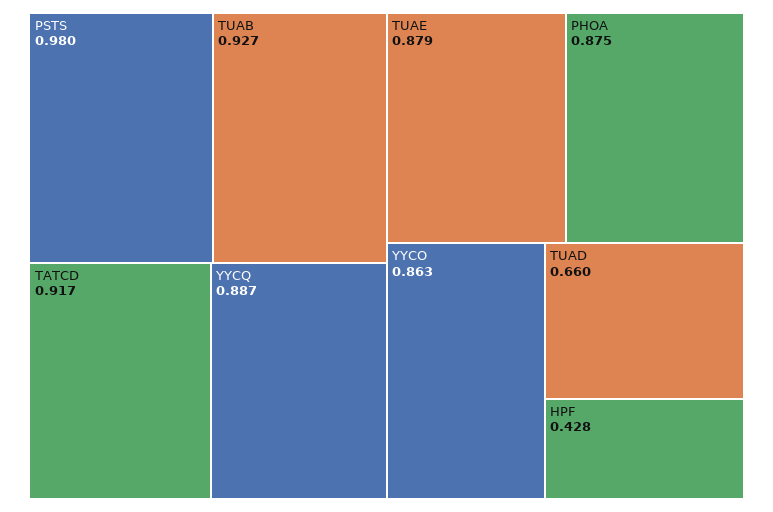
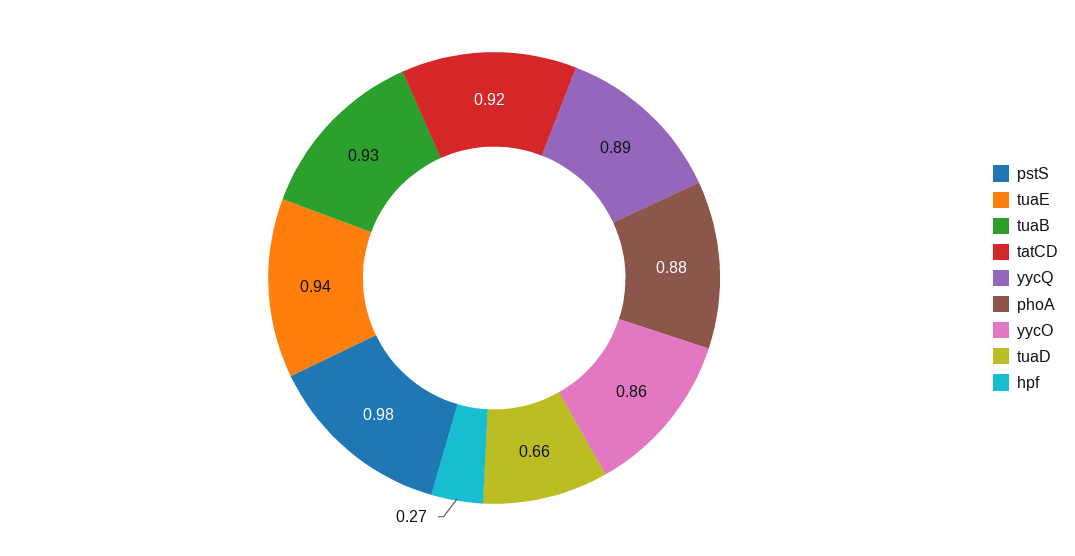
  {
    "PSTS": 0.98,
    "TUAB": 0.927,
    "TATCD": 0.917,
    "YYCQ": 0.887,
-   "TUAE": 0.879,
+   "TUAE": 0.94,
    "PHOA": 0.875,
    "YYCO": 0.863,
    "TUAD": 0.66,
-   "HPF": 0.428
+   "HPF": 0.27
  }

